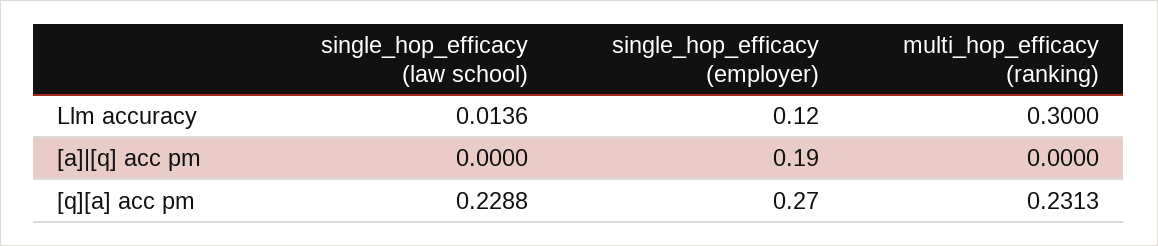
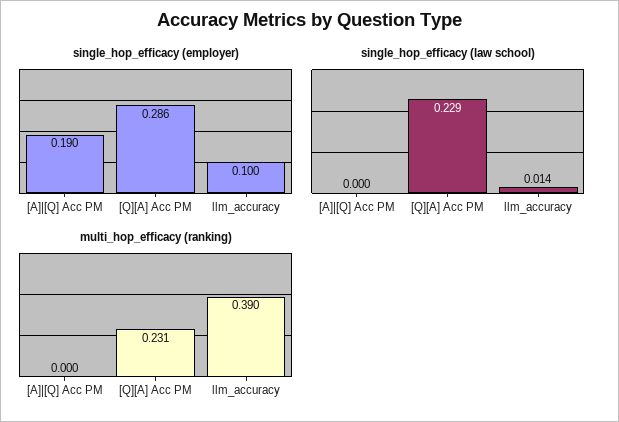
  {
    "single_hop_efficacy (law school)": {
      "Llm accuracy": 0.0136,
      "[a]|[q] acc pm": 0,
      "[q][a] acc pm": 0.2288
    },
    "single_hop_efficacy (employer)": {
-     "Llm accuracy": 0.12,
+     "Llm accuracy": 0.1,
      "[a]|[q] acc pm": 0.19,
-     "[q][a] acc pm": 0.27
+     "[q][a] acc pm": 0.286
    },
    "multi_hop_efficacy (ranking)": {
-     "Llm accuracy": 0.3,
+     "Llm accuracy": 0.39,
      "[a]|[q] acc pm": 0,
      "[q][a] acc pm": 0.2313
    }
  }

